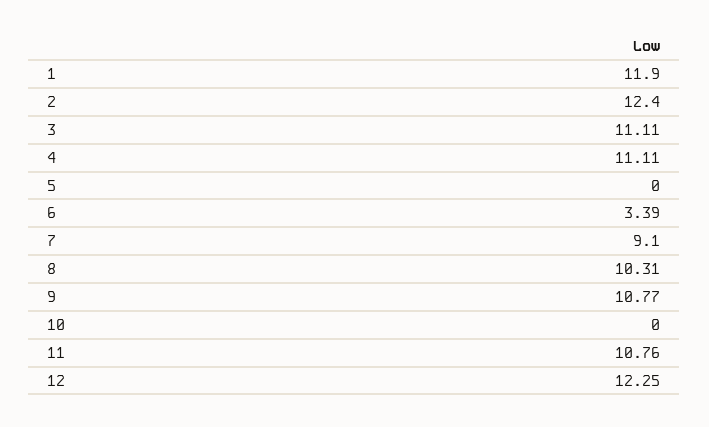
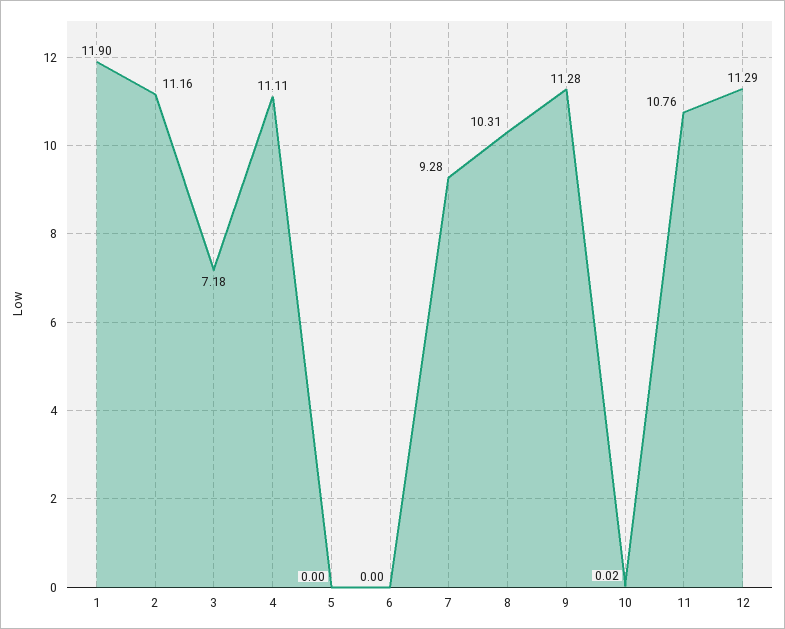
  {
    "1": 11.9,
-   "2": 12.4,
+   "2": 11.16,
-   "3": 11.11,
+   "3": 7.18,
    "4": 11.11,
    "5": 0,
-   "6": 3.39,
+   "6": 0,
-   "7": 9.1,
+   "7": 9.28,
    "8": 10.31,
-   "9": 10.77,
+   "9": 11.28,
-   "10": 0,
+   "10": 0.02,
    "11": 10.76,
-   "12": 12.25
+   "12": 11.29
  }

